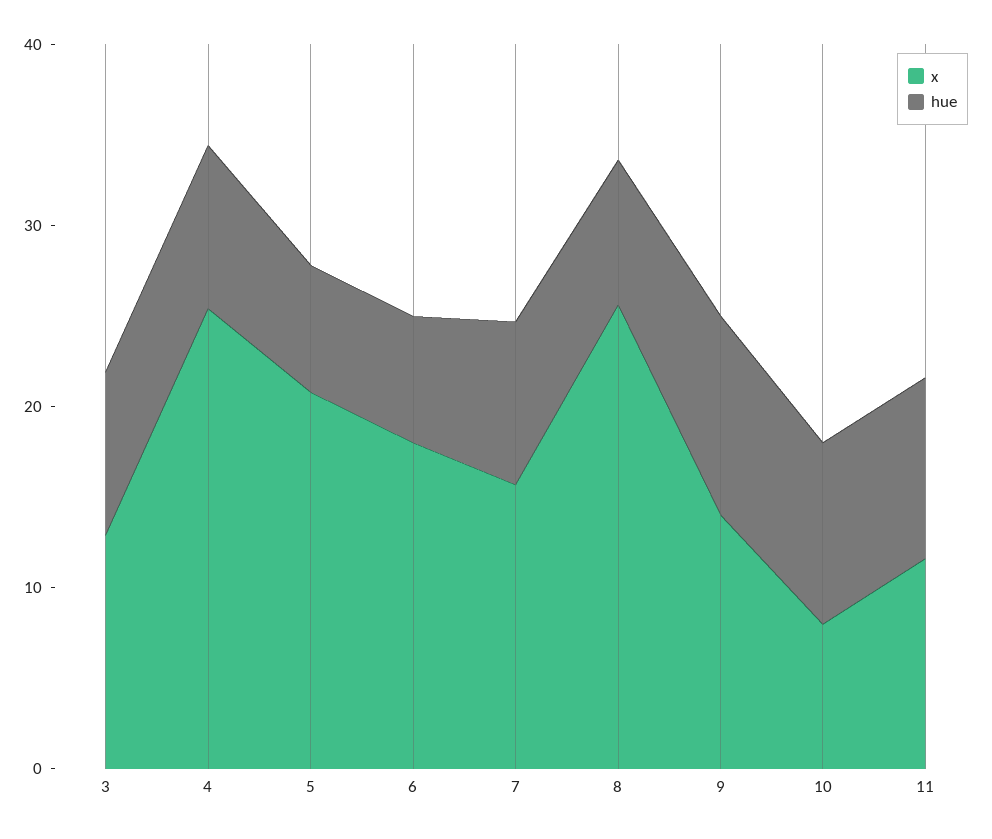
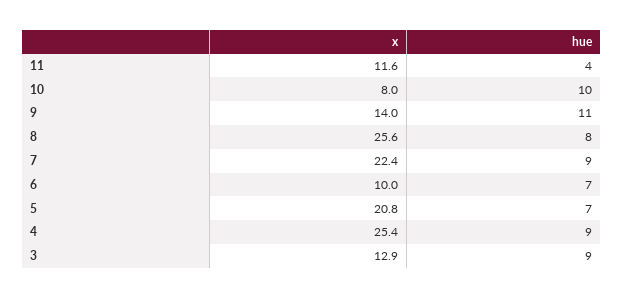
  {
    "x": {
      "3": 12.9,
      "4": 25.4,
      "5": 20.8,
-     "6": 18,
+     "6": 10,
-     "7": 16,
+     "7": 22.4,
      "8": 25.6,
      "9": 14,
      "10": 8,
      "11": 11.6
    },
    "hue": {
      "3": 9,
      "4": 9,
      "5": 7,
      "6": 7,
      "7": 9,
      "8": 8,
      "9": 11,
      "10": 10,
-     "11": 10
+     "11": 4
    }
  }

